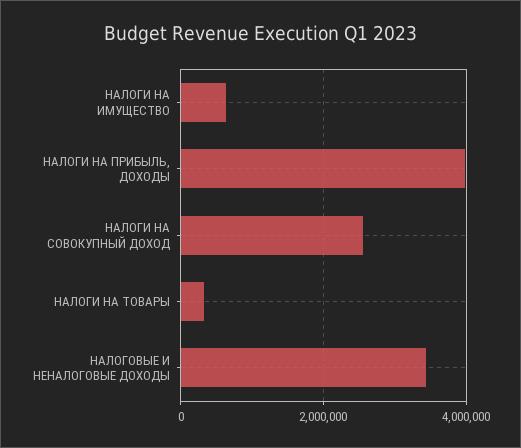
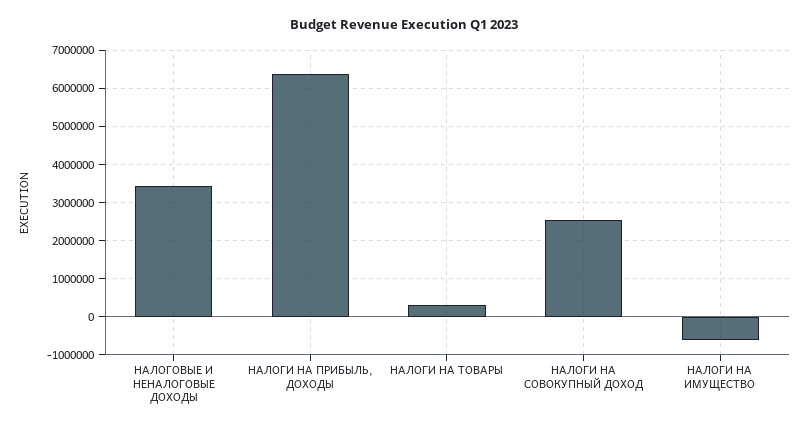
  {
-   "НАЛОГИ НА ИМУЩЕСТВО": 600000,
+   "НАЛОГИ НА ИМУЩЕСТВО": -600000,
-   "НАЛОГИ НА ПРИБЫЛЬ, ДОХОДЫ": 4000000,
+   "НАЛОГИ НА ПРИБЫЛЬ, ДОХОДЫ": 6400000,
    "НАЛОГИ НА СОВОКУПНЫЙ ДОХОД": 2600000,
    "НАЛОГИ НА ТОВАРЫ": 400000,
    "НАЛОГОВЫЕ И НЕНАЛОГОВЫЕ ДОХОДЫ": 3400000
  }

